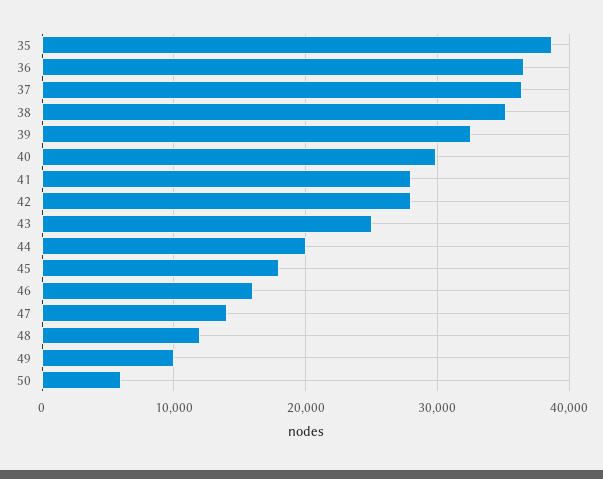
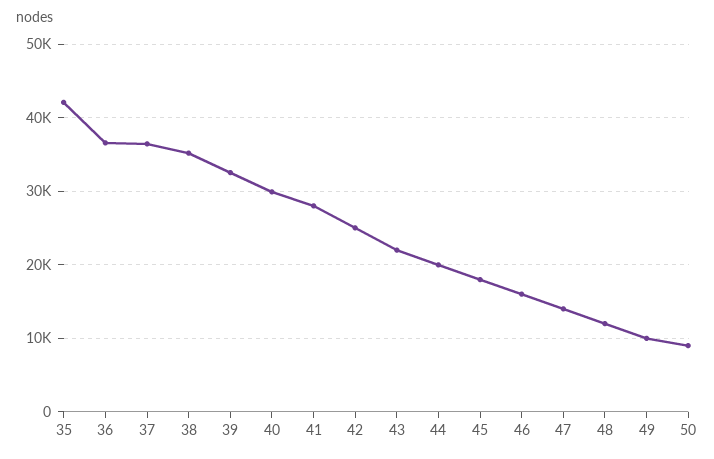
  {
-   "35": 39000,
+   "35": 42000,
    "36": 37000,
    "37": 36000,
    "38": 35000,
    "39": 33000,
    "40": 30000,
    "41": 28000,
-   "42": 28000,
+   "42": 25000,
-   "43": 25000,
+   "43": 22000,
    "44": 20000,
    "45": 18000,
    "46": 16000,
    "47": 14000,
    "48": 12000,
    "49": 10000,
-   "50": 6000
+   "50": 9000
  }

